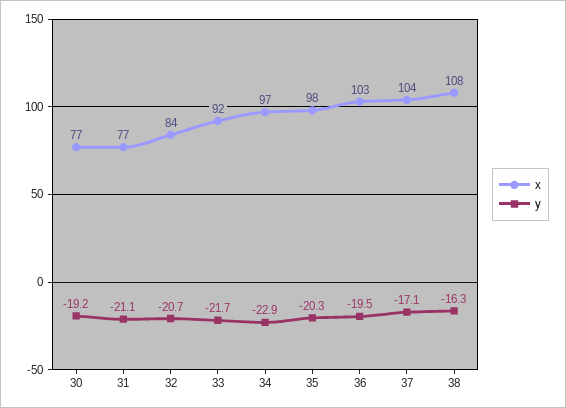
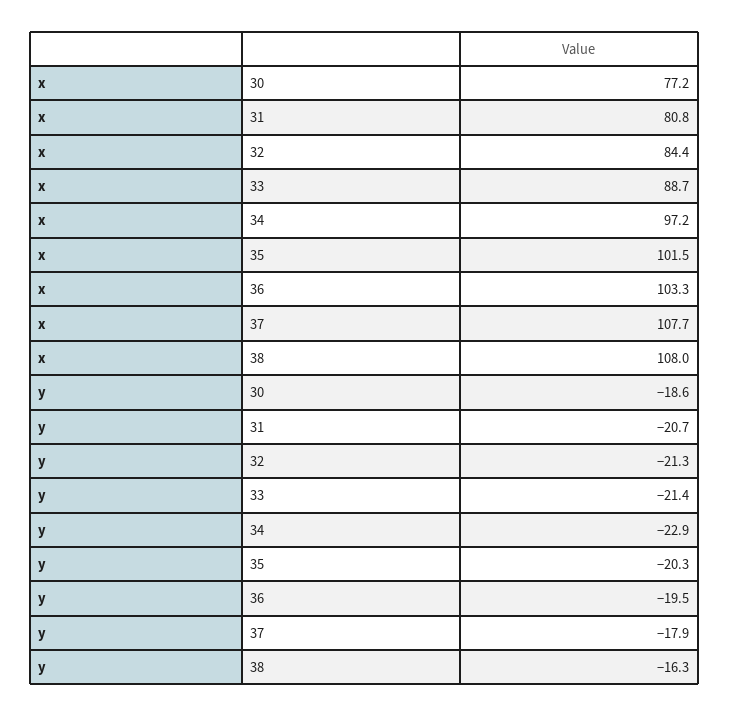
  {
    "x": {
      "30": 77.2,
-     "31": 77,
+     "31": 80.8,
      "32": 84.4,
-     "33": 92,
+     "33": 88.7,
      "34": 97.2,
-     "35": 98,
+     "35": 101.5,
      "36": 103.3,
-     "37": 104,
+     "37": 107.7,
      "38": 108
    },
    "y": {
-     "30": -19.2,
+     "30": -18.6,
-     "31": -21.1,
+     "31": -20.7,
-     "32": -20.7,
+     "32": -21.3,
-     "33": -21.7,
+     "33": -21.4,
      "34": -22.9,
      "35": -20.3,
      "36": -19.5,
-     "37": -17.1,
+     "37": -17.9,
      "38": -16.3
    }
  }

